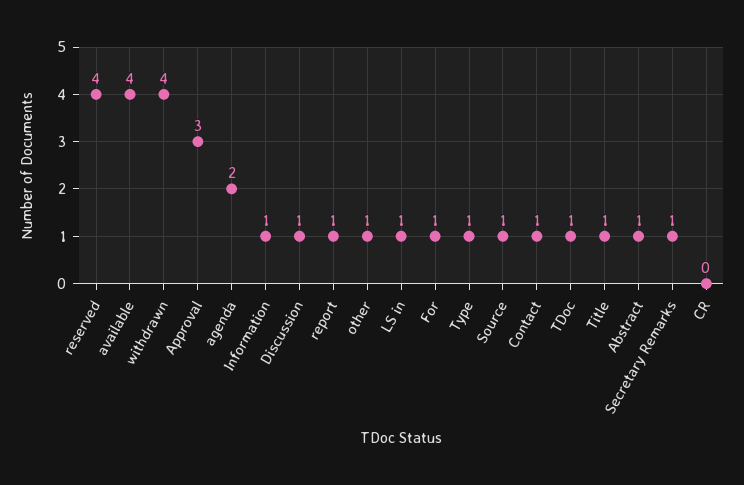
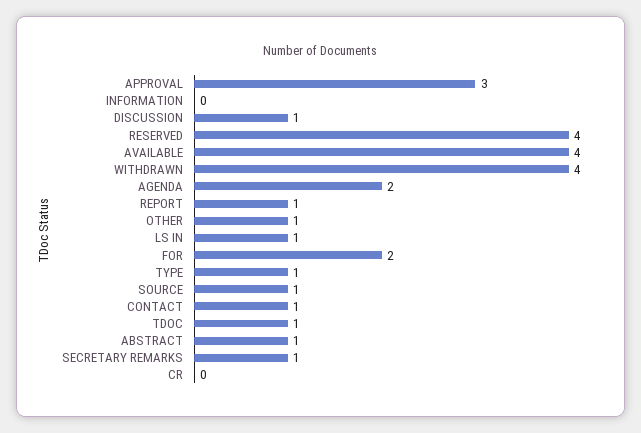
  {
    "reserved": 4,
    "available": 4,
    "withdrawn": 4,
    "Approval": 3,
    "agenda": 2,
-   "Information": 1,
+   "Information": 0,
    "Discussion": 1,
    "report": 1,
    "other": 1,
    "LS in": 1,
-   "For": 1,
+   "For": 2,
    "Type": 1,
    "Source": 1,
    "Contact": 1,
    "TDoc": 1,
-   "Title": 1,
    "Abstract": 1,
    "Secretary Remarks": 1,
    "CR": 0
  }

